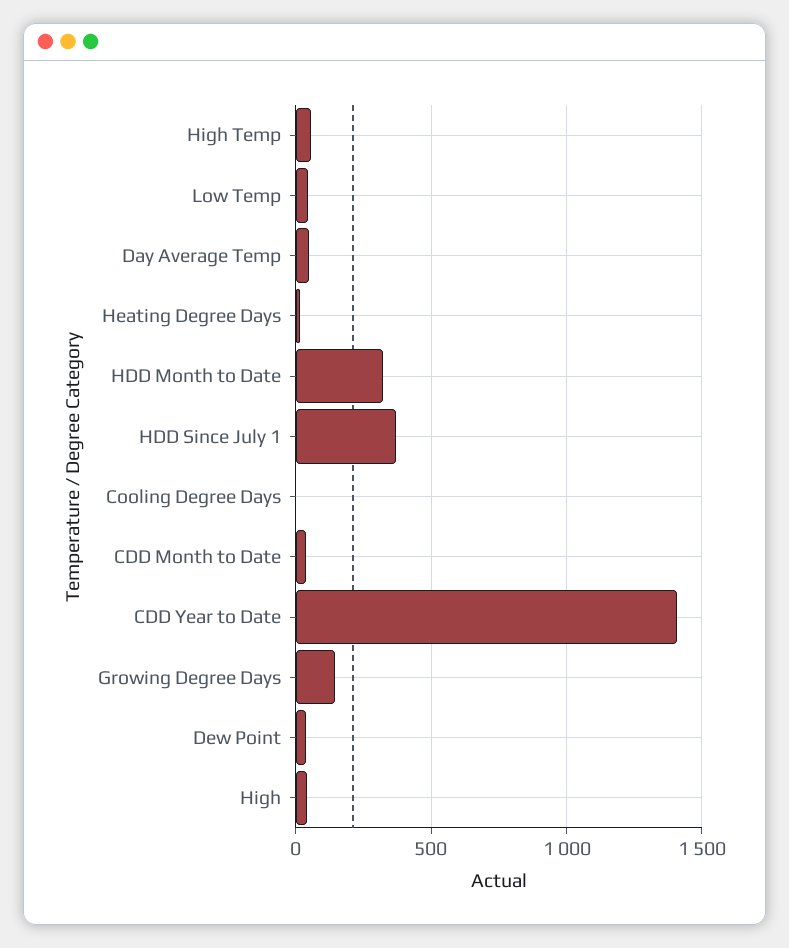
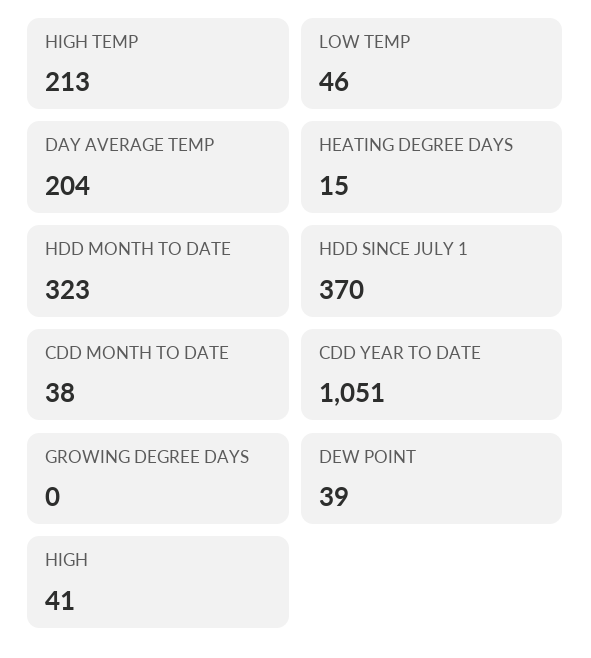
  {
-   "High Temp": 50,
+   "High Temp": 213,
    "Low Temp": 46,
-   "Day Average Temp": 50,
+   "Day Average Temp": 204,
    "Heating Degree Days": 15,
    "HDD Month to Date": 323,
    "HDD Since July 1": 370,
-   "Cooling Degree Days": 0,
    "CDD Month to Date": 38,
-   "CDD Year to Date": 1400,
+   "CDD Year to Date": 1051,
-   "Growing Degree Days": 150,
+   "Growing Degree Days": 0,
    "Dew Point": 39,
    "High": 41
  }

